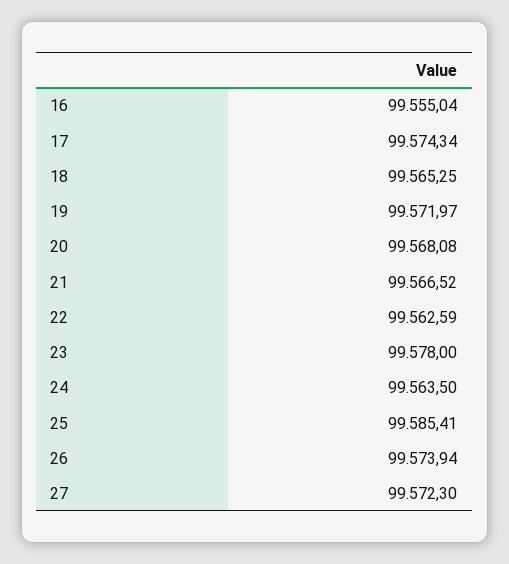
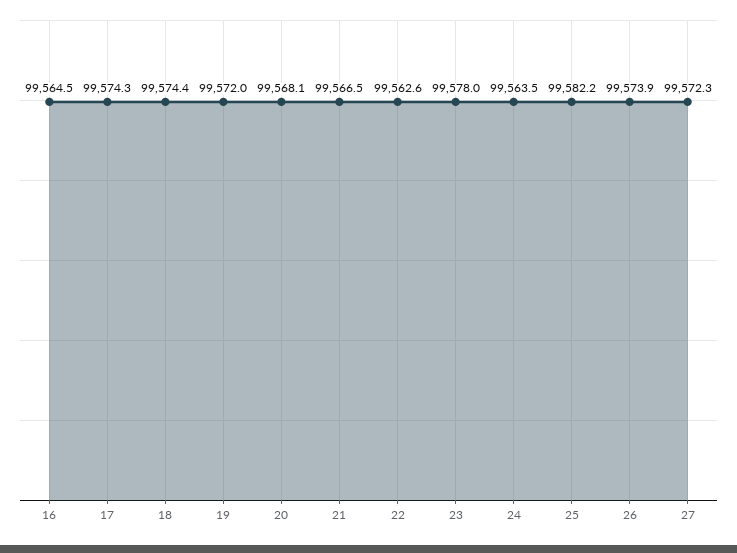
  {
-   "16": 99555.04,
+   "16": 99564.5,
    "17": 99574.34,
-   "18": 99565.25,
+   "18": 99574.4,
    "19": 99571.97,
    "20": 99568.08,
    "21": 99566.52,
    "22": 99562.59,
    "23": 99578,
    "24": 99563.5,
-   "25": 99585.41,
+   "25": 99582.2,
    "26": 99573.94,
    "27": 99572.3
  }

